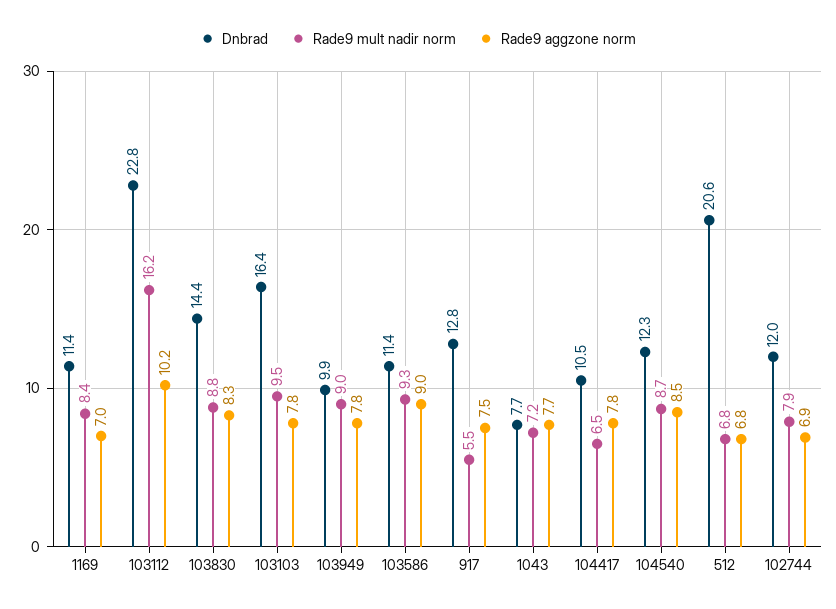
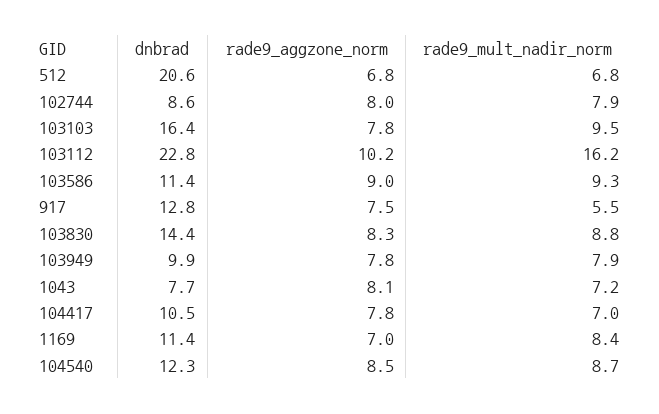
  {
    "Dnbrad": {
      "1169": 11.4,
      "103112": 22.8,
      "103830": 14.4,
      "103103": 16.4,
      "103949": 9.9,
      "103586": 11.4,
      "917": 12.8,
      "1043": 7.7,
      "104417": 10.5,
      "104540": 12.3,
      "512": 20.6,
-     "102744": 12
+     "102744": 8.6
    },
    "Rade9 mult nadir norm": {
      "1169": 8.4,
      "103112": 16.2,
      "103830": 8.8,
      "103103": 9.5,
-     "103949": 9,
+     "103949": 7.9,
      "103586": 9.3,
      "917": 5.5,
      "1043": 7.2,
-     "104417": 6.5,
+     "104417": 7,
      "104540": 8.7,
      "512": 6.8,
      "102744": 7.9
    },
    "Rade9 aggzone norm": {
      "1169": 7,
      "103112": 10.2,
      "103830": 8.3,
      "103103": 7.8,
      "103949": 7.8,
      "103586": 9,
      "917": 7.5,
-     "1043": 7.7,
+     "1043": 8.1,
      "104417": 7.8,
      "104540": 8.5,
      "512": 6.8,
-     "102744": 6.9
+     "102744": 8
    }
  }

